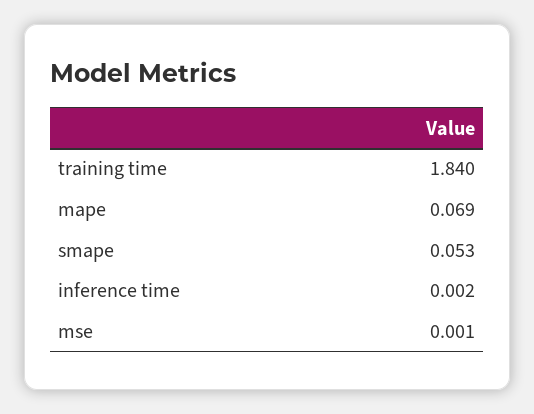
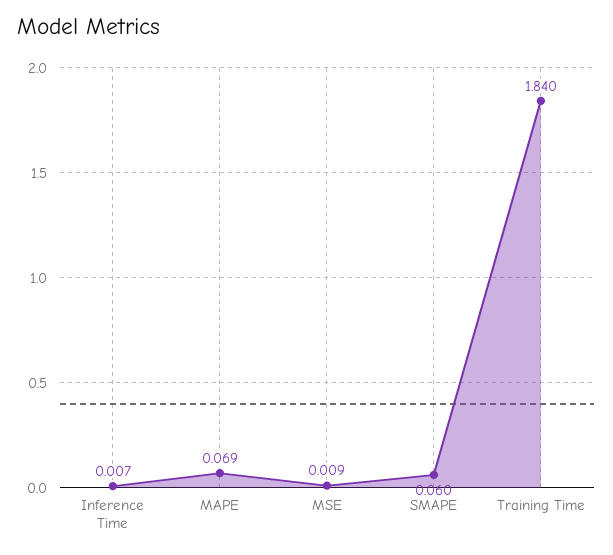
  {
    "training time": 1.84,
    "mape": 0.069,
-   "smape": 0.053,
+   "smape": 0.06,
-   "inference time": 0.002,
+   "inference time": 0.007,
-   "mse": 0.001
+   "mse": 0.009
  }

